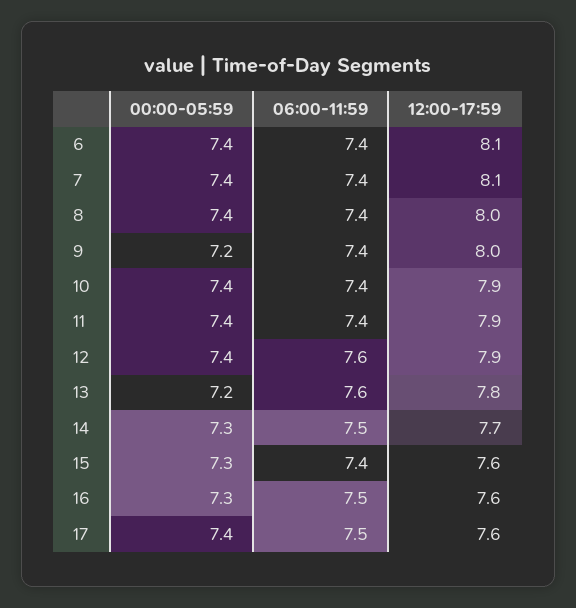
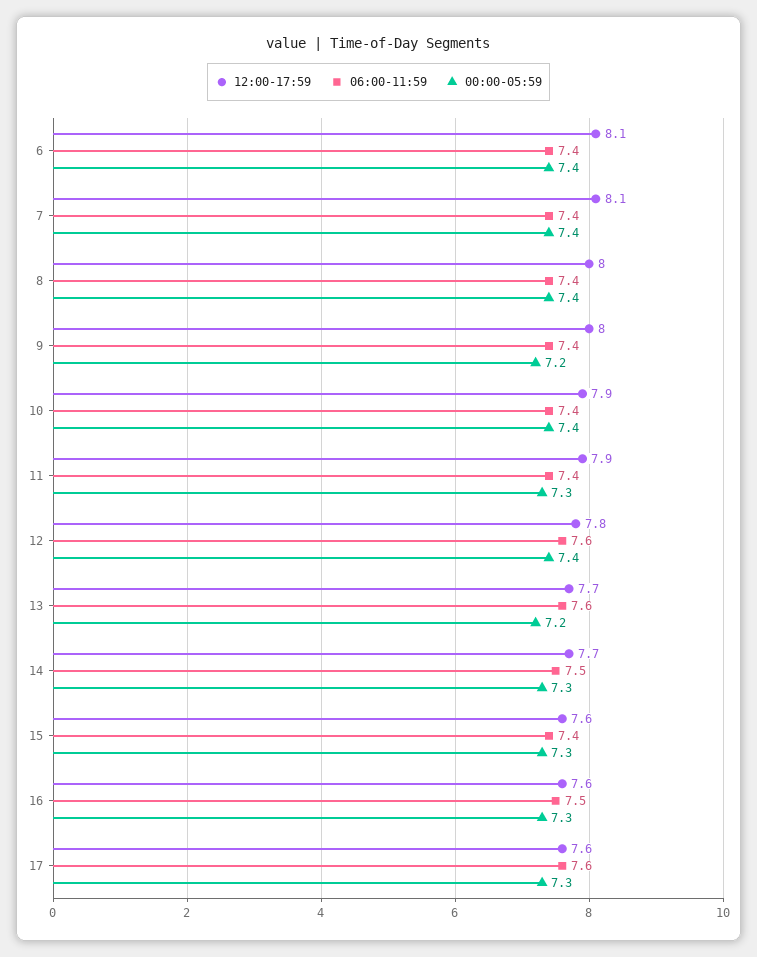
  {
    "00:00-05:59": {
      "6": 7.4,
      "7": 7.4,
      "8": 7.4,
      "9": 7.2,
      "10": 7.4,
-     "11": 7.4,
+     "11": 7.3,
      "12": 7.4,
      "13": 7.2,
      "14": 7.3,
      "15": 7.3,
      "16": 7.3,
-     "17": 7.4
+     "17": 7.3
    },
    "06:00-11:59": {
      "6": 7.4,
      "7": 7.4,
      "8": 7.4,
      "9": 7.4,
      "10": 7.4,
      "11": 7.4,
      "12": 7.6,
      "13": 7.6,
      "14": 7.5,
      "15": 7.4,
      "16": 7.5,
-     "17": 7.5
+     "17": 7.6
    },
    "12:00-17:59": {
      "6": 8.1,
      "7": 8.1,
      "8": 8,
      "9": 8,
      "10": 7.9,
      "11": 7.9,
-     "12": 7.9,
+     "12": 7.8,
-     "13": 7.8,
+     "13": 7.7,
      "14": 7.7,
      "15": 7.6,
      "16": 7.6,
      "17": 7.6
    }
  }

